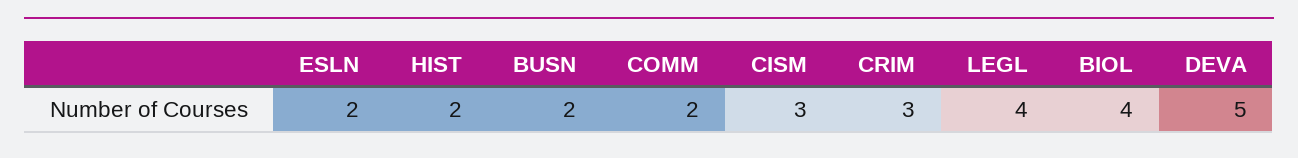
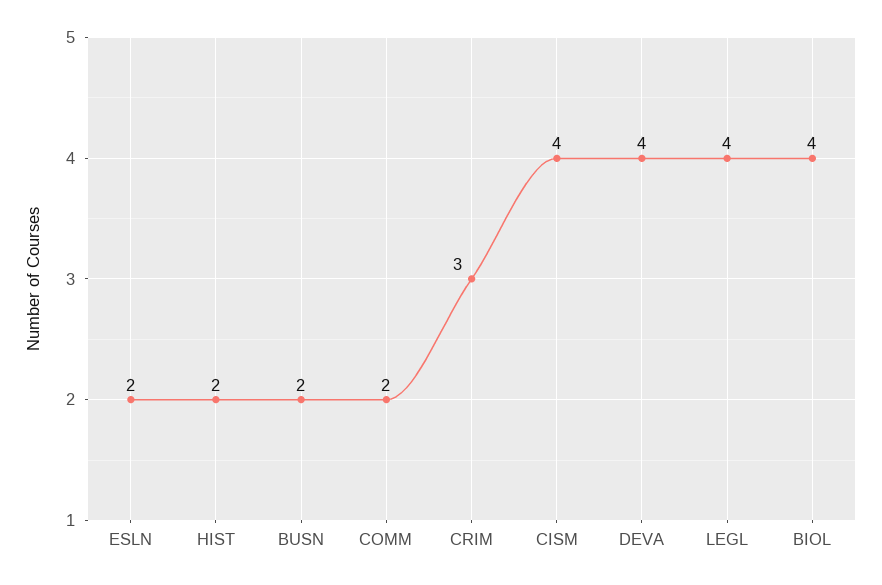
  {
    "ESLN": 2,
    "HIST": 2,
    "BUSN": 2,
    "COMM": 2,
-   "CISM": 3,
+   "CISM": 4,
    "CRIM": 3,
    "LEGL": 4,
    "BIOL": 4,
-   "DEVA": 5
+   "DEVA": 4
  }

